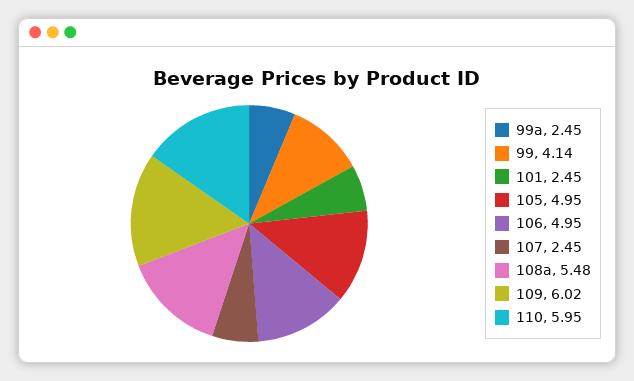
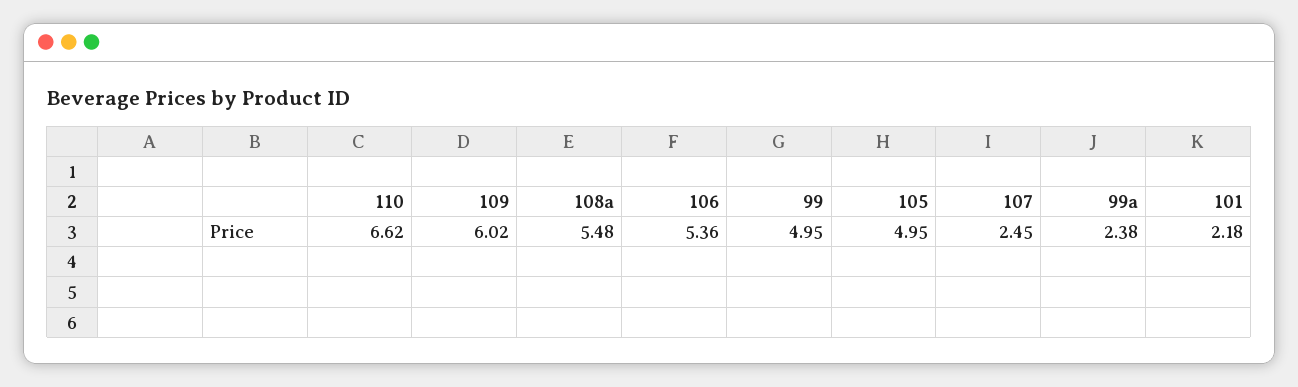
  {
-   "99a": 2.45,
+   "99a": 2.38,
-   "99": 4.14,
+   "99": 4.95,
-   "101": 2.45,
+   "101": 2.18,
    "105": 4.95,
-   "106": 4.95,
+   "106": 5.36,
    "107": 2.45,
    "108a": 5.48,
    "109": 6.02,
-   "110": 5.95
+   "110": 6.62
  }

